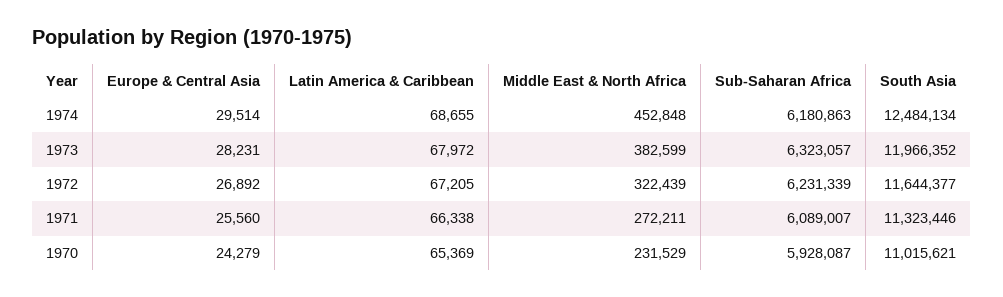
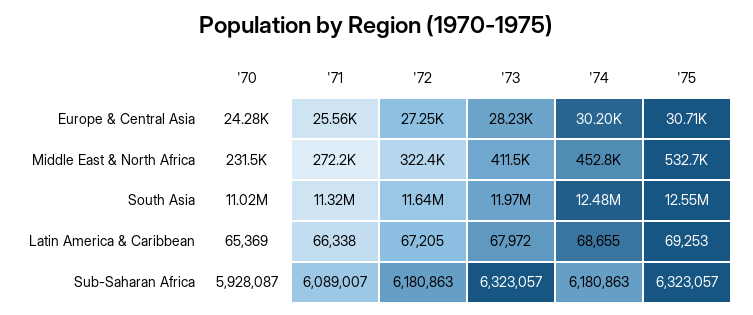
  {
    "Europe & Central Asia": {
-     "1974": 29514,
+     "1974": 30200,
      "1973": 28231,
-     "1972": 26892,
+     "1972": 27250,
      "1971": 25560,
-     "1970": 24279
+     "1970": 24279,
+     "'75": 30710
    },
    "Latin America & Caribbean": {
      "1974": 68655,
      "1973": 67972,
      "1972": 67205,
      "1971": 66338,
-     "1970": 65369
+     "1970": 65369,
+     "'75": 69253
    },
    "Middle East & North Africa": {
      "1974": 452848,
-     "1973": 382599,
+     "1973": 411500,
      "1972": 322439,
      "1971": 272211,
-     "1970": 231529
+     "1970": 231529,
+     "'75": 532700
    },
    "Sub-Saharan Africa": {
      "1974": 6180863,
      "1973": 6323057,
-     "1972": 6231339,
+     "1972": 6180863,
      "1971": 6089007,
-     "1970": 5928087
+     "1970": 5928087,
+     "'75": 6323057
    },
    "South Asia": {
      "1974": 12484134,
      "1973": 11966352,
      "1972": 11644377,
      "1971": 11323446,
-     "1970": 11015621
+     "1970": 11015621,
+     "'75": 12550000
    }
  }

